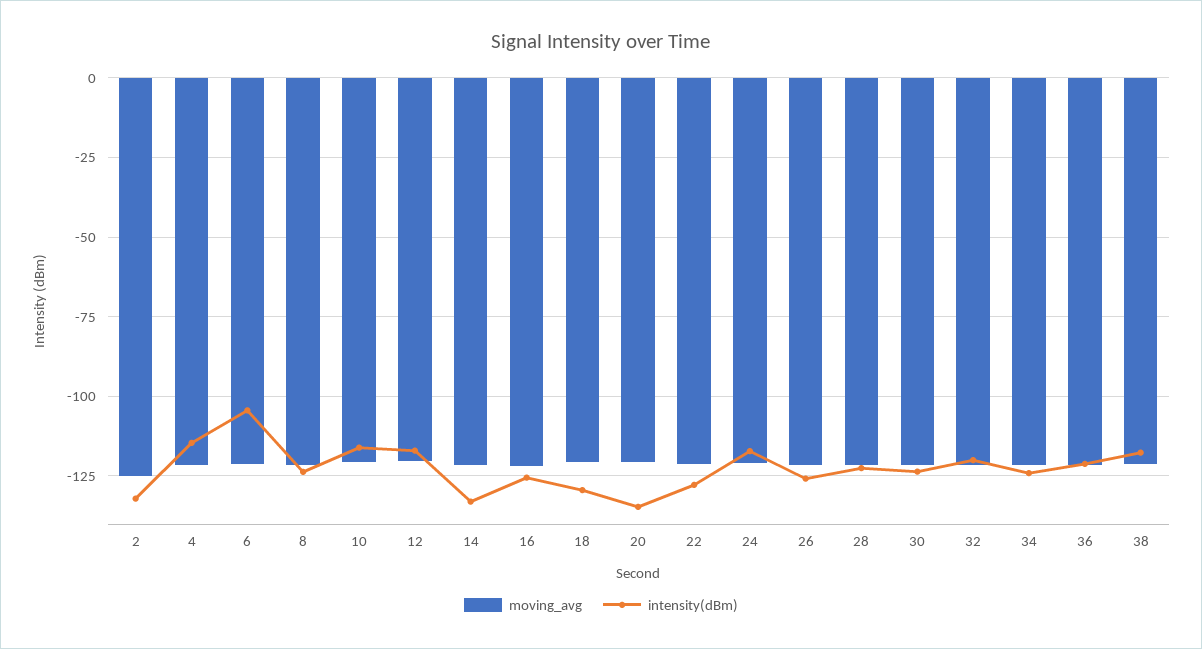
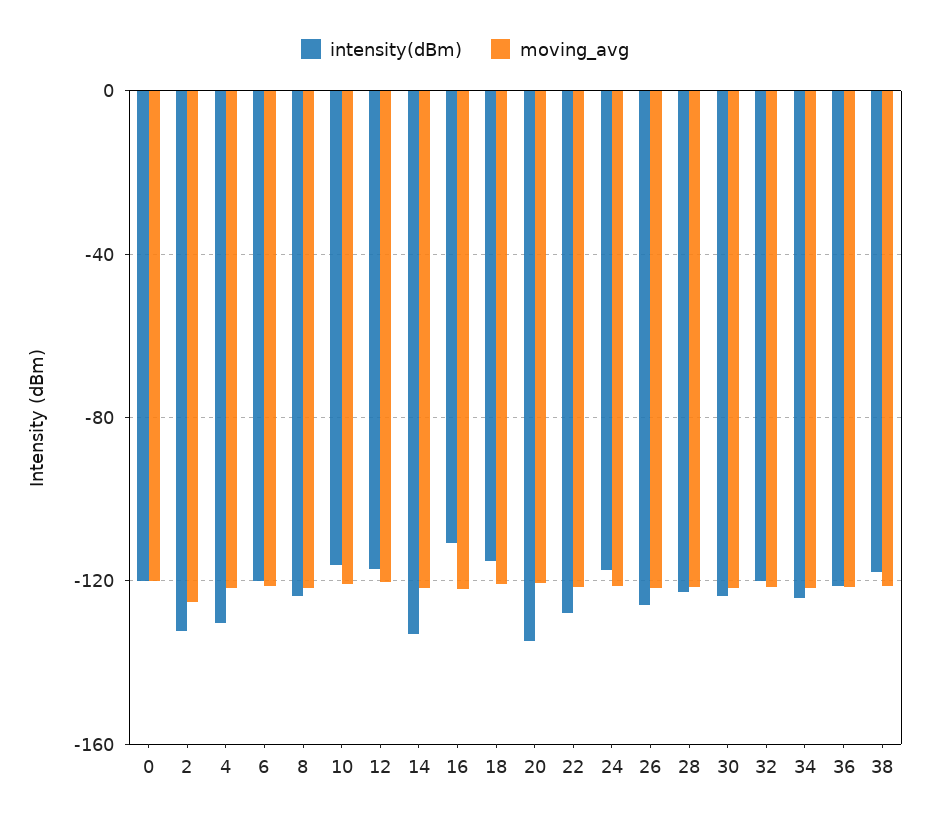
  {
    "moving_avg": {
      "2": -125,
      "4": -122.5,
      "6": -120,
      "8": -122.5,
      "10": -120,
      "12": -120,
      "14": -122.5,
      "16": -122.5,
      "18": -120,
      "20": -120,
      "22": -122.5,
      "24": -120,
      "26": -122.5,
      "28": -122.5,
      "30": -122.5,
      "32": -122.5,
      "34": -122.5,
      "36": -122.5,
-     "38": -122.5
+     "38": -122.5,
+     "0": -120
    },
    "intensity(dBm)": {
      "2": -132.5,
-     "4": -115,
+     "4": -130,
-     "6": -105,
+     "6": -120,
      "8": -125,
      "10": -115,
      "12": -117.5,
      "14": -132.5,
-     "16": -125,
+     "16": -110,
-     "18": -130,
+     "18": -115,
      "20": -135,
      "22": -127.5,
      "24": -117.5,
      "26": -125,
      "28": -122.5,
      "30": -122.5,
      "32": -120,
      "34": -125,
      "36": -122.5,
-     "38": -117.5
+     "38": -117.5,
+     "0": -120
    }
  }

